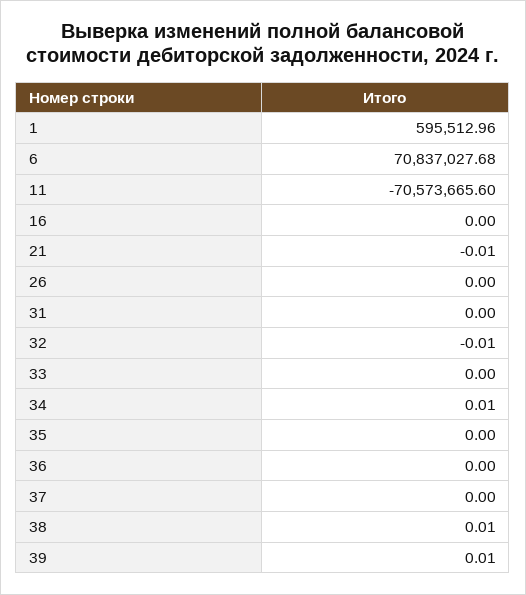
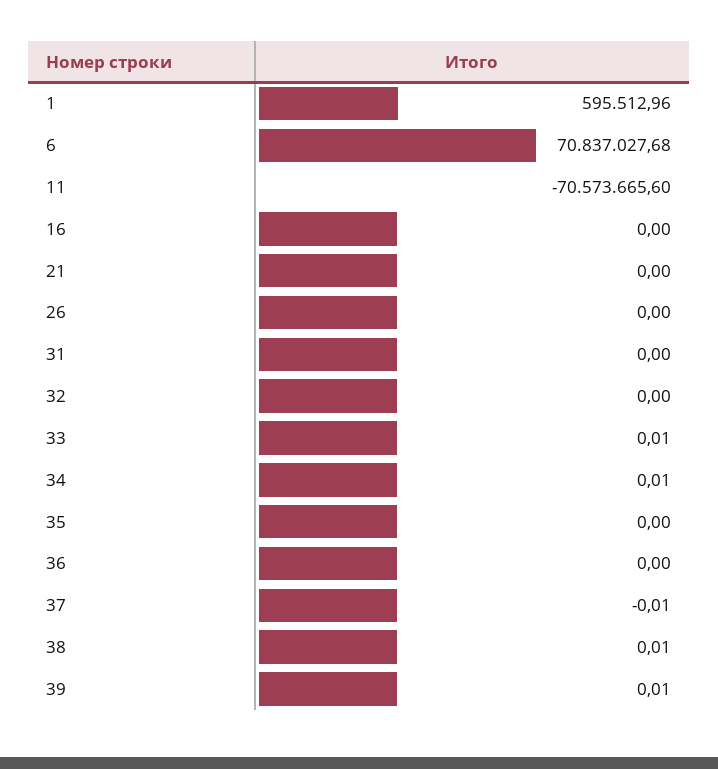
  {
    "1": 595512.96,
    "6": 70837027.68,
    "11": -70573665.6,
    "16": 0,
-   "21": -0.01,
+   "21": 0,
    "26": 0,
    "31": 0,
-   "32": -0.01,
+   "32": 0,
-   "33": 0,
+   "33": 0.01,
    "34": 0.01,
    "35": 0,
    "36": 0,
-   "37": 0,
+   "37": -0.01,
    "38": 0.01,
    "39": 0.01
  }

